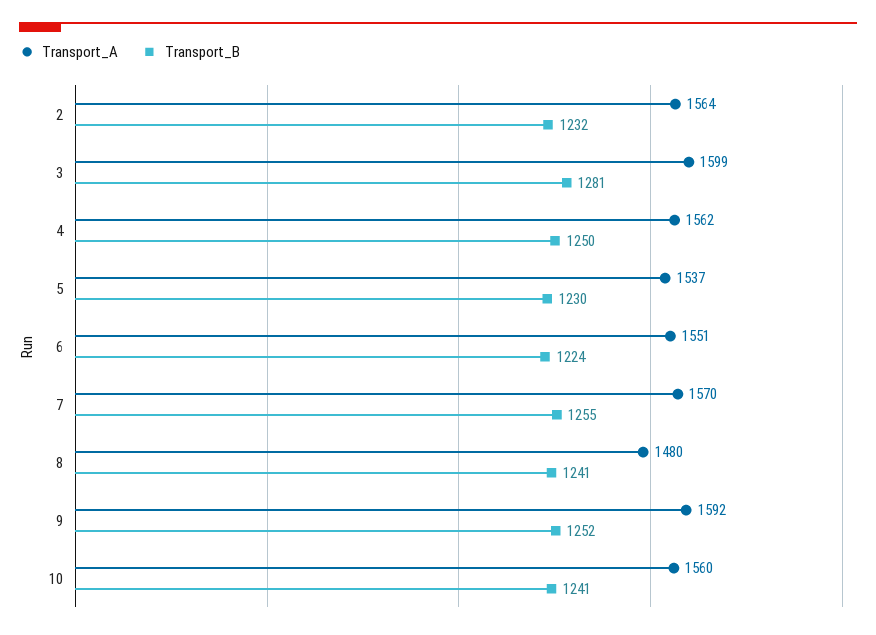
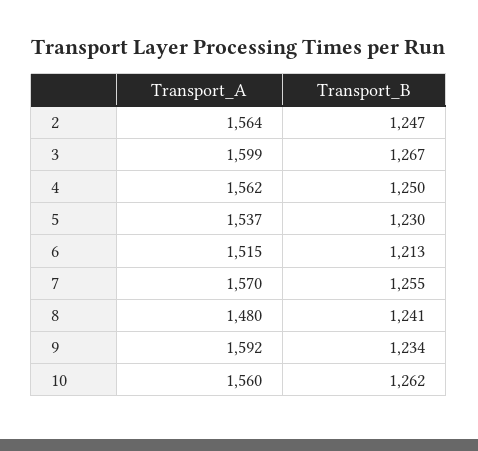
  {
    "Transport_A": {
      "2": 1564,
      "3": 1599,
      "4": 1562,
      "5": 1537,
-     "6": 1551,
+     "6": 1515,
      "7": 1570,
      "8": 1480,
      "9": 1592,
      "10": 1560
    },
    "Transport_B": {
-     "2": 1232,
+     "2": 1247,
-     "3": 1281,
+     "3": 1267,
      "4": 1250,
      "5": 1230,
-     "6": 1224,
+     "6": 1213,
      "7": 1255,
      "8": 1241,
-     "9": 1252,
+     "9": 1234,
-     "10": 1241
+     "10": 1262
    }
  }

